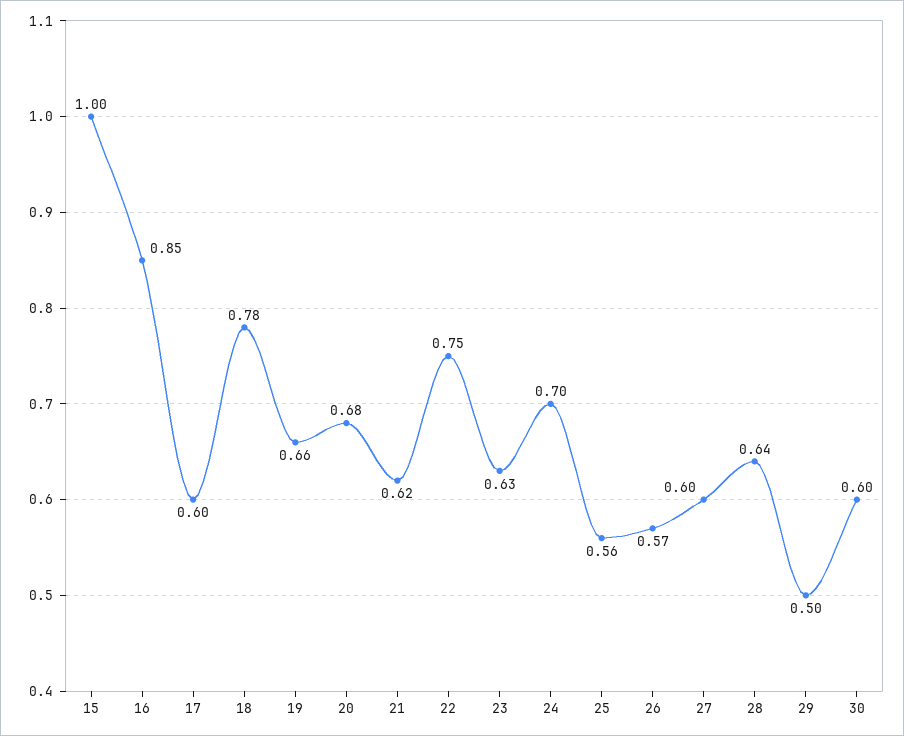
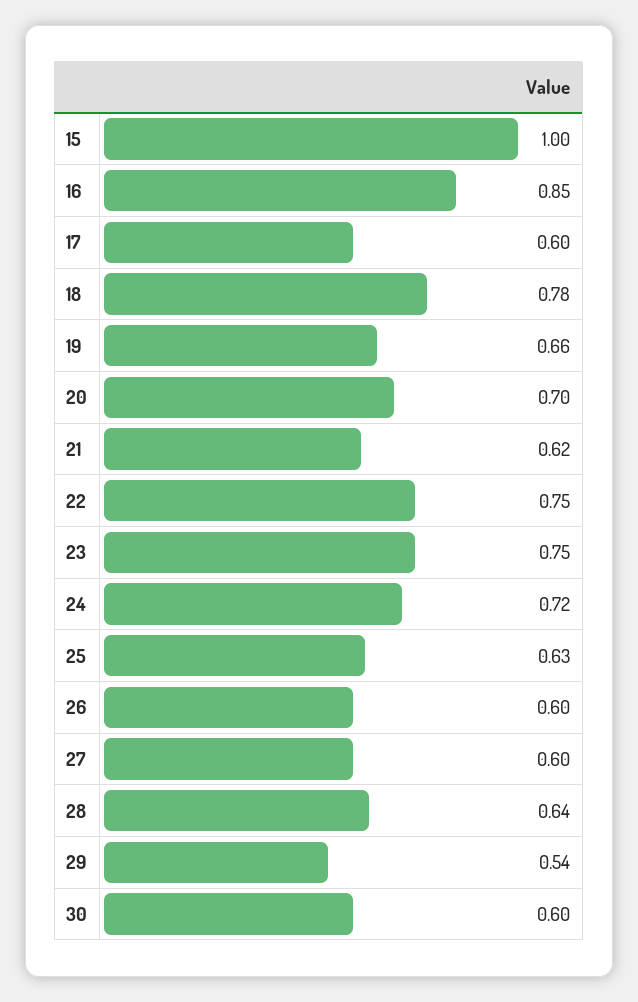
  {
    "15": 1,
    "16": 0.85,
    "17": 0.6,
    "18": 0.78,
    "19": 0.66,
-   "20": 0.68,
+   "20": 0.7,
    "21": 0.62,
    "22": 0.75,
-   "23": 0.63,
+   "23": 0.75,
-   "24": 0.7,
+   "24": 0.72,
-   "25": 0.56,
+   "25": 0.63,
-   "26": 0.57,
+   "26": 0.6,
    "27": 0.6,
    "28": 0.64,
-   "29": 0.5,
+   "29": 0.54,
    "30": 0.6
  }

